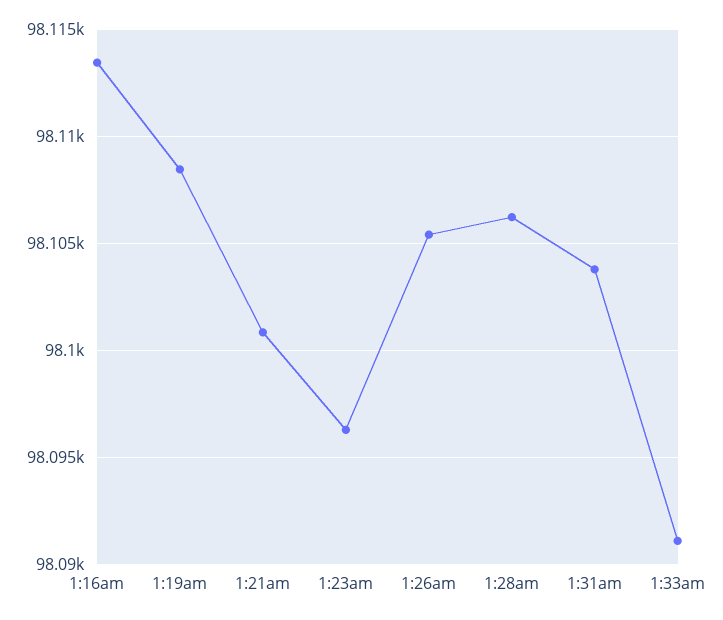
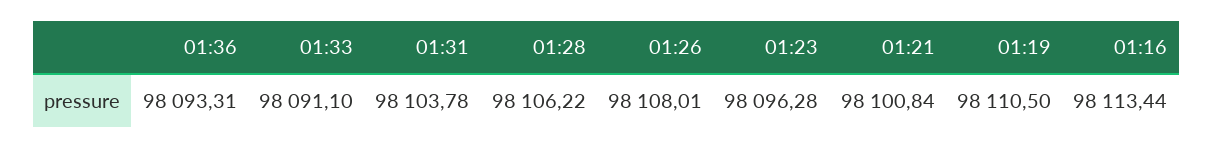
  {
    "1:16am": 98113.44,
-   "1:19am": 98108.5,
+   "1:19am": 98110.5,
    "1:21am": 98100.84,
    "1:23am": 98096.28,
-   "1:26am": 98105.5,
+   "1:26am": 98108.01,
    "1:28am": 98106.22,
    "1:31am": 98103.78,
-   "1:33am": 98091.1
+   "1:33am": 98091.1,
+   "01:36": 98093.31
  }

